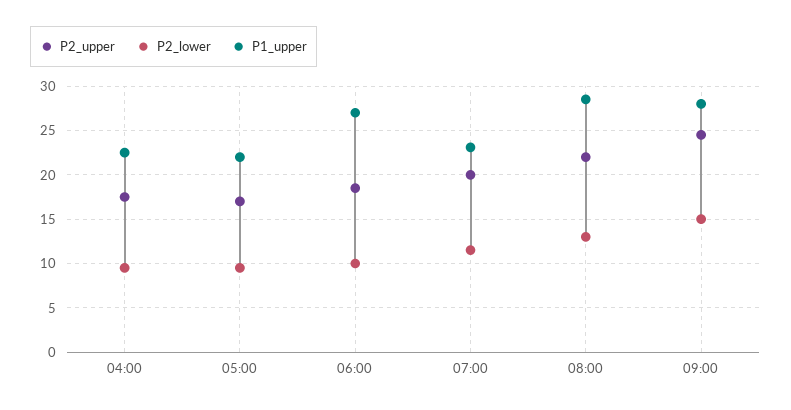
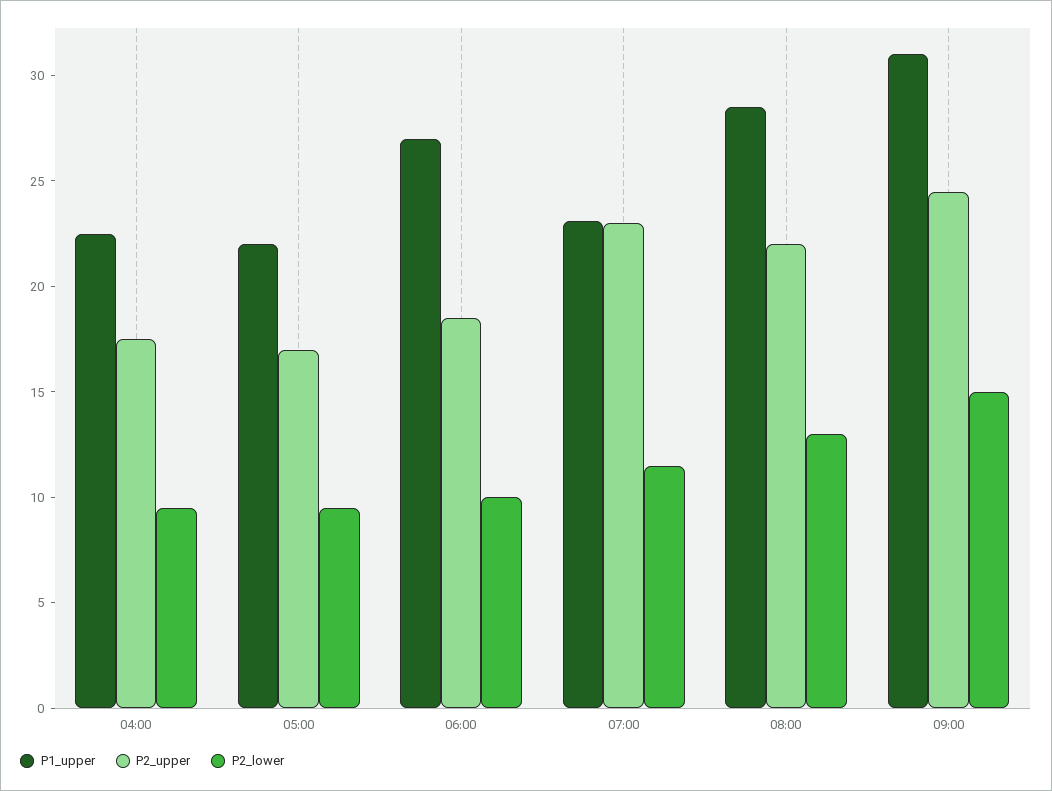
  {
    "P2_upper": {
      "04:00": 18,
      "05:00": 17,
      "06:00": 19,
-     "07:00": 20,
+     "07:00": 23,
      "08:00": 22,
      "09:00": 25
    },
    "P2_lower": {
      "04:00": 10,
      "05:00": 10,
      "06:00": 10,
      "07:00": 12,
      "08:00": 13,
      "09:00": 15
    },
    "P1_upper": {
      "04:00": 23,
      "05:00": 22,
      "06:00": 27,
      "07:00": 23,
      "08:00": 29,
-     "09:00": 28
+     "09:00": 31
    }
  }

